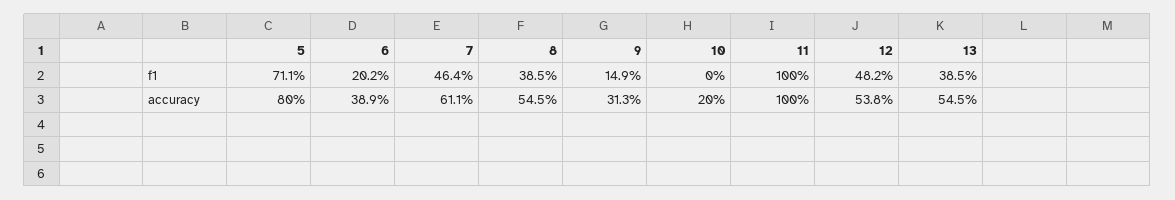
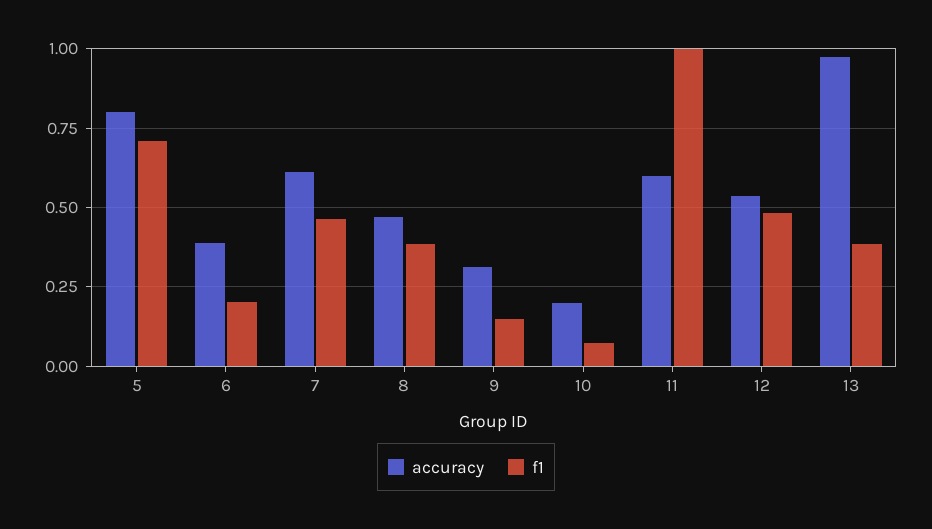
  {
    "f1": {
      "5": 0.711,
      "6": 0.202,
      "7": 0.464,
      "8": 0.385,
      "9": 0.149,
-     "10": 0,
+     "10": 0.075,
      "11": 1,
      "12": 0.482,
      "13": 0.385
    },
    "accuracy": {
      "5": 0.8,
      "6": 0.389,
      "7": 0.611,
-     "8": 0.545,
+     "8": 0.475,
      "9": 0.313,
      "10": 0.2,
-     "11": 1,
+     "11": 0.6,
      "12": 0.538,
-     "13": 0.545
+     "13": 0.975
    }
  }

